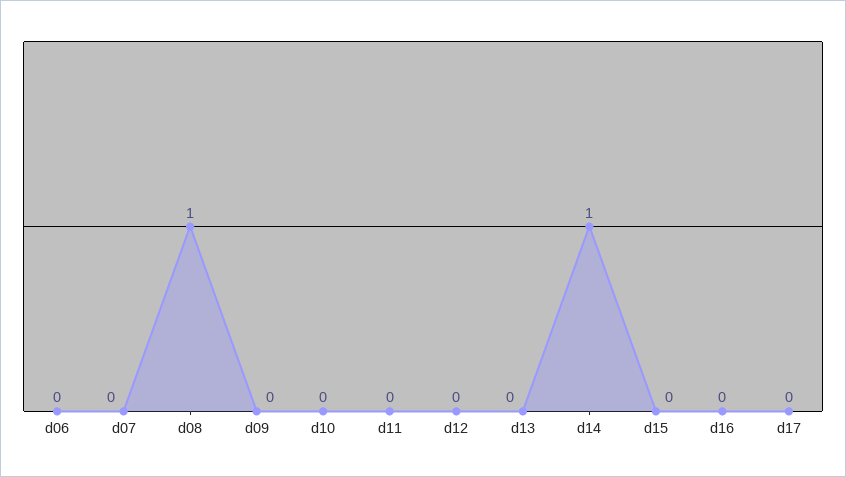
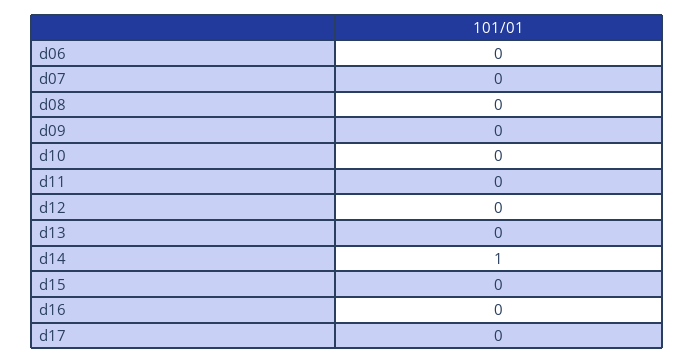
  {
    "d06": 0,
    "d07": 0,
-   "d08": 1,
+   "d08": 0,
    "d09": 0,
    "d10": 0,
    "d11": 0,
    "d12": 0,
    "d13": 0,
    "d14": 1,
    "d15": 0,
    "d16": 0,
    "d17": 0
  }

